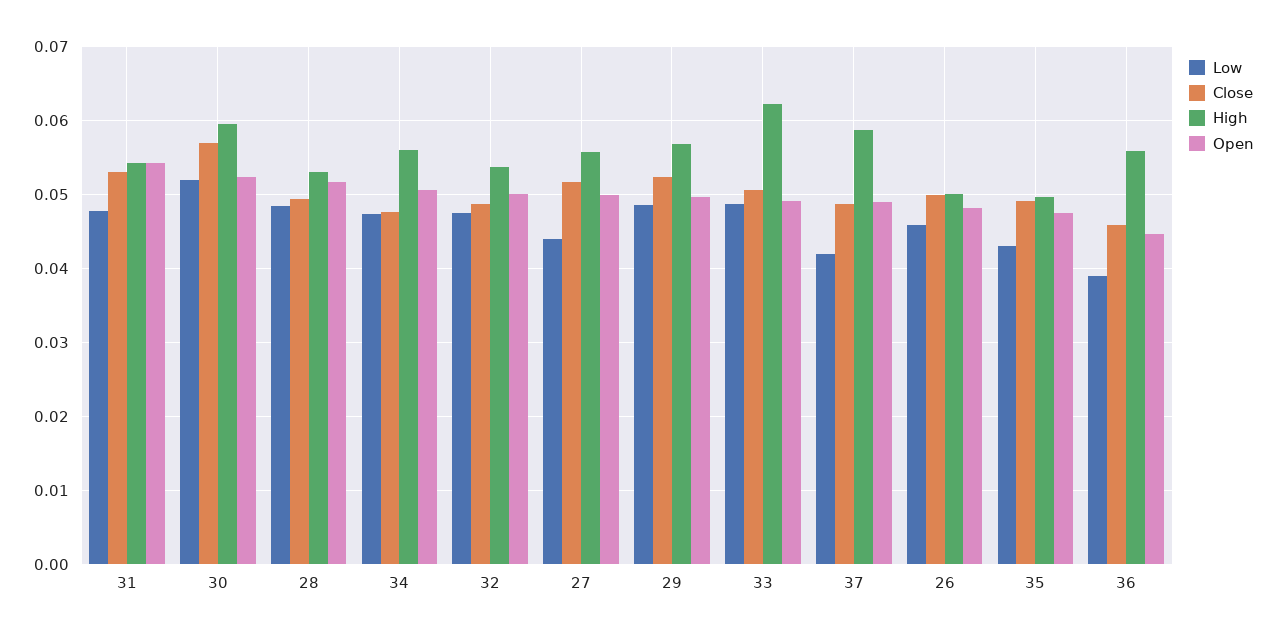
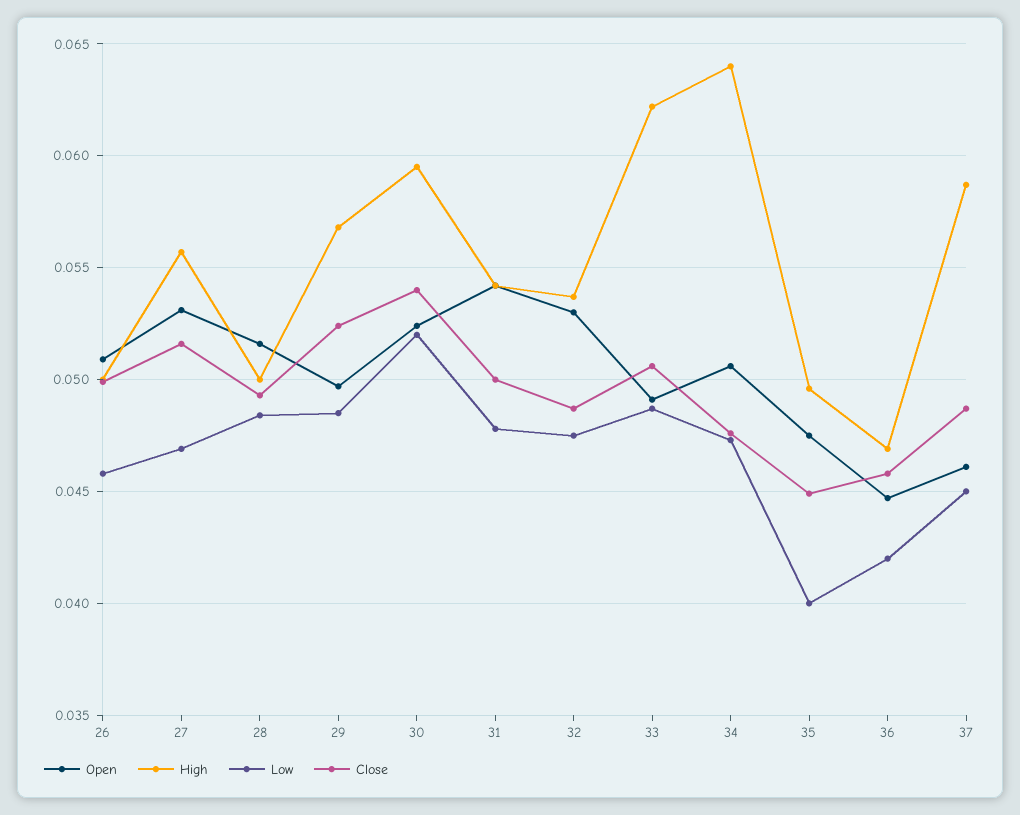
  {
    "Low": {
      "31": 0.048,
      "30": 0.052,
      "28": 0.0485,
      "34": 0.0475,
      "32": 0.0475,
-     "27": 0.044,
+     "27": 0.047,
      "29": 0.0485,
      "33": 0.0485,
-     "37": 0.042,
+     "37": 0.045,
      "26": 0.046,
-     "35": 0.043,
+     "35": 0.04,
-     "36": 0.039
+     "36": 0.042
    },
    "Close": {
-     "31": 0.053,
+     "31": 0.05,
-     "30": 0.057,
+     "30": 0.054,
      "28": 0.0495,
      "34": 0.0475,
      "32": 0.0485,
      "27": 0.0515,
      "29": 0.0525,
      "33": 0.0505,
      "37": 0.0485,
      "26": 0.05,
-     "35": 0.049,
+     "35": 0.045,
      "36": 0.046
    },
    "High": {
      "31": 0.054,
      "30": 0.0595,
-     "28": 0.053,
+     "28": 0.05,
-     "34": 0.056,
+     "34": 0.064,
      "32": 0.0535,
      "27": 0.0555,
      "29": 0.057,
      "33": 0.062,
      "37": 0.0585,
      "26": 0.05,
      "35": 0.0495,
-     "36": 0.056
+     "36": 0.047
    },
    "Open": {
      "31": 0.054,
      "30": 0.0525,
      "28": 0.0515,
      "34": 0.0505,
-     "32": 0.05,
+     "32": 0.053,
-     "27": 0.05,
+     "27": 0.053,
      "29": 0.0495,
      "33": 0.049,
-     "37": 0.049,
+     "37": 0.046,
-     "26": 0.048,
+     "26": 0.051,
      "35": 0.0475,
      "36": 0.0445
    }
  }

